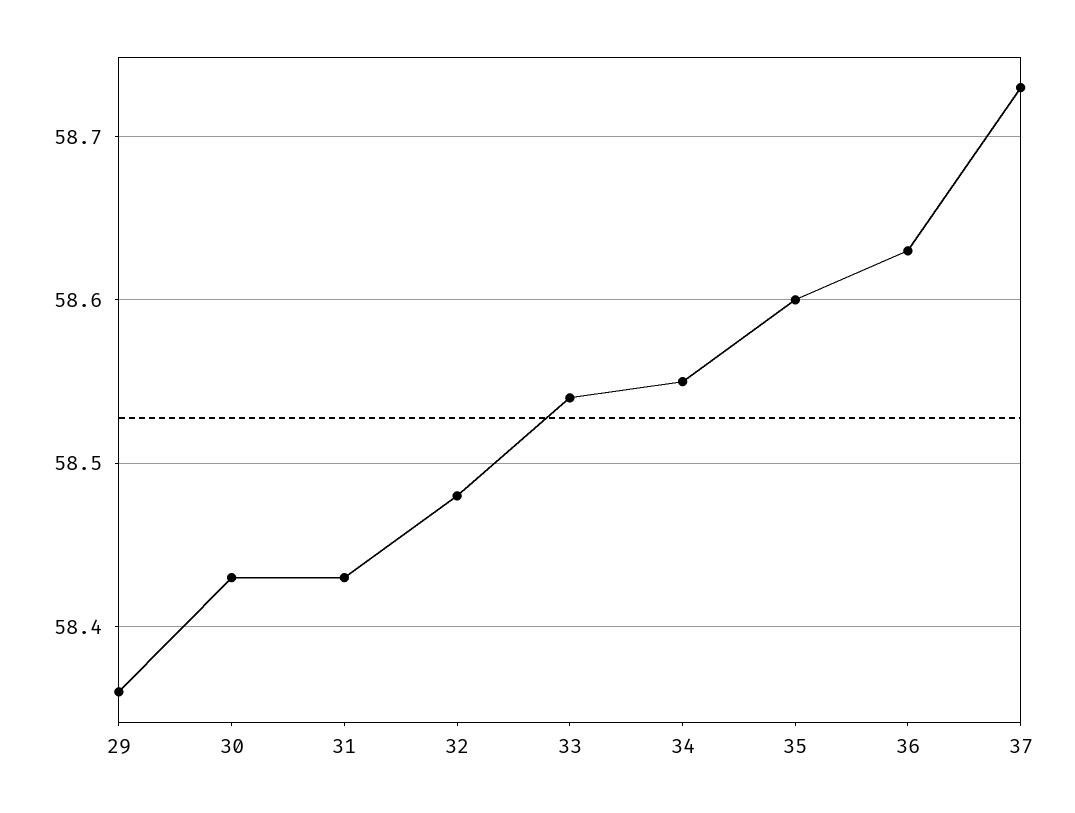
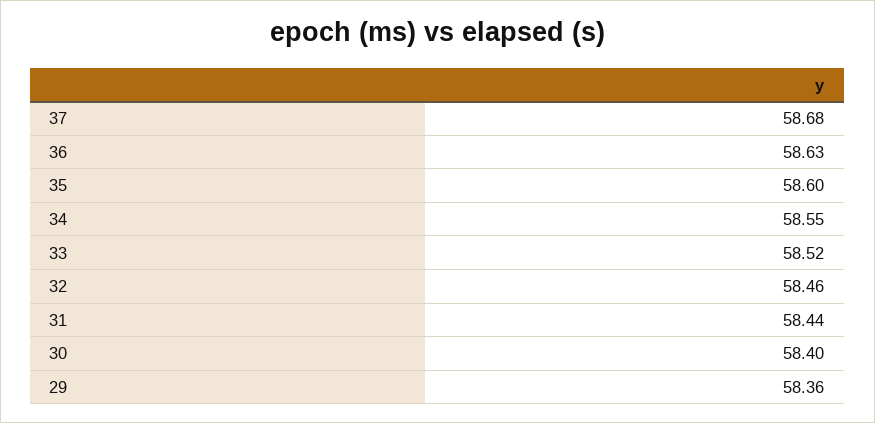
  {
    "29": 58.36,
-   "30": 58.43,
+   "30": 58.4,
-   "31": 58.43,
+   "31": 58.44,
-   "32": 58.48,
+   "32": 58.46,
-   "33": 58.54,
+   "33": 58.52,
    "34": 58.55,
    "35": 58.6,
    "36": 58.63,
-   "37": 58.73
+   "37": 58.68
  }

